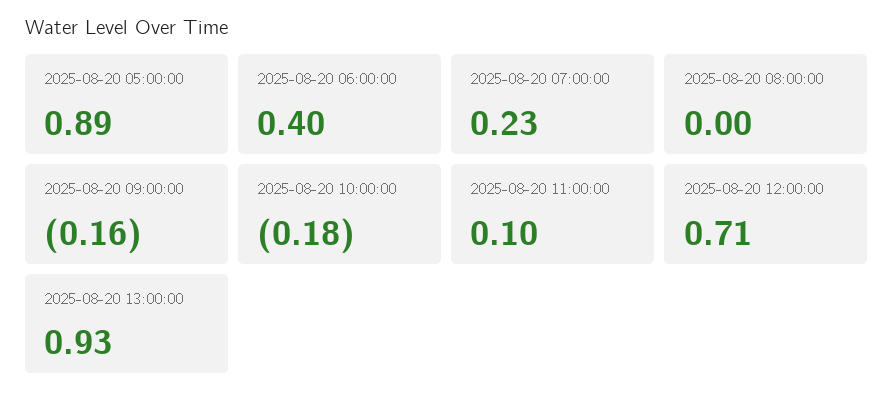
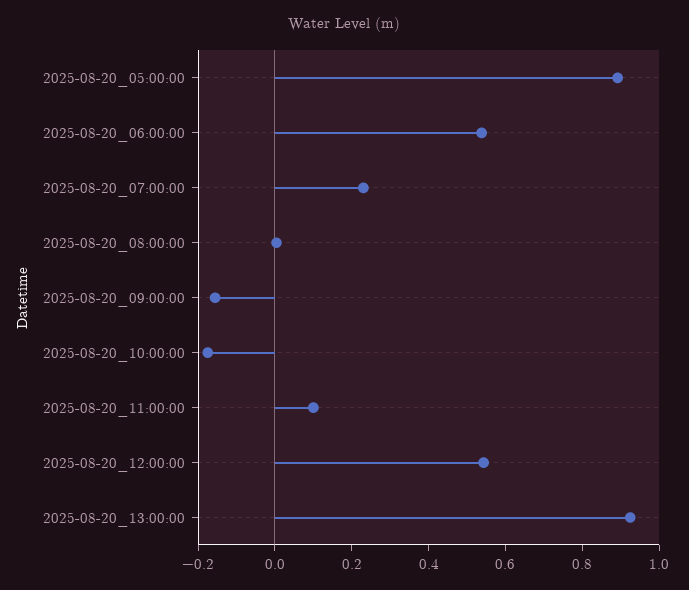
  {
    "2025-08-20 05:00:00": 0.89,
-   "2025-08-20 06:00:00": 0.4,
+   "2025-08-20 06:00:00": 0.55,
    "2025-08-20 07:00:00": 0.23,
    "2025-08-20 08:00:00": 0,
    "2025-08-20 09:00:00": -0.16,
    "2025-08-20 10:00:00": -0.18,
    "2025-08-20 11:00:00": 0.1,
-   "2025-08-20 12:00:00": 0.71,
+   "2025-08-20 12:00:00": 0.55,
    "2025-08-20 13:00:00": 0.93
  }

